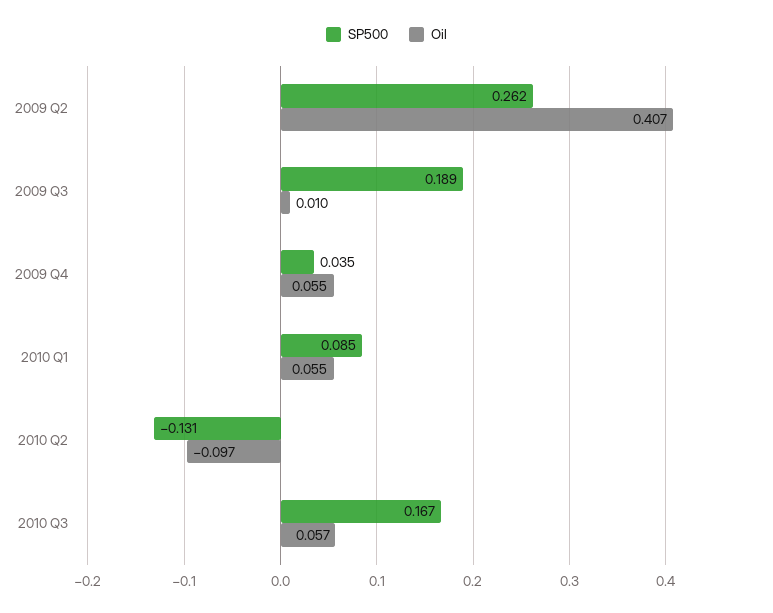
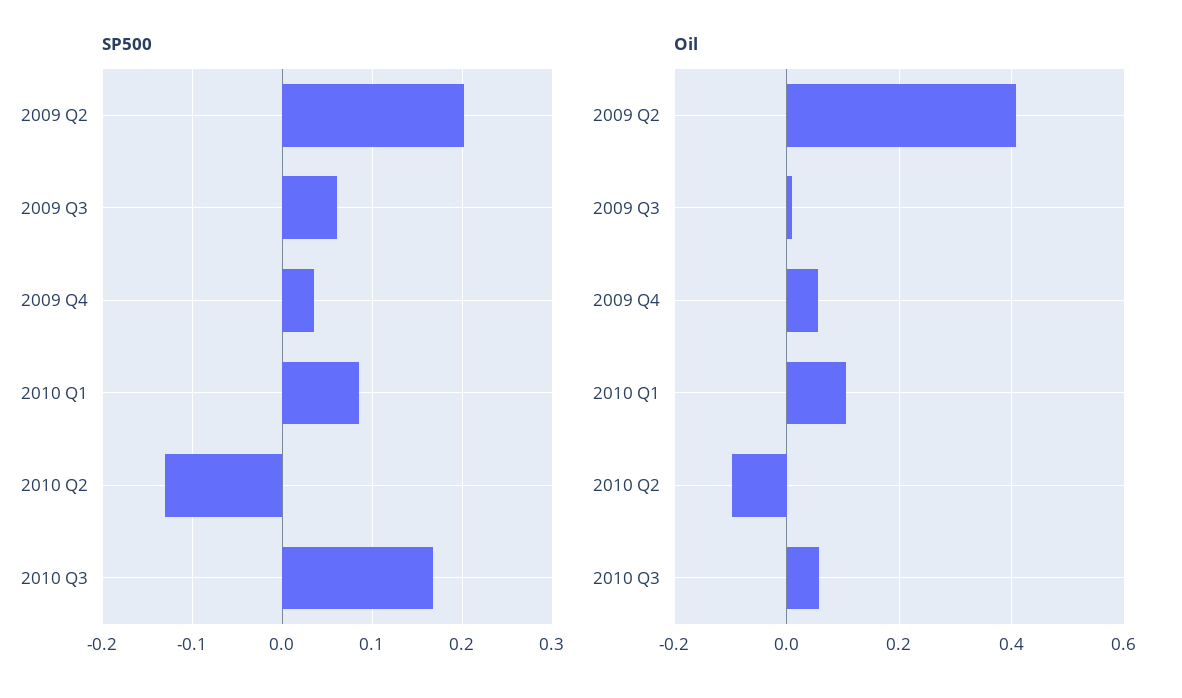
  {
    "SP500": {
-     "2009 Q2": 0.262,
+     "2009 Q2": 0.2,
-     "2009 Q3": 0.189,
+     "2009 Q3": 0.06,
      "2009 Q4": 0.035,
      "2010 Q1": 0.085,
      "2010 Q2": -0.131,
      "2010 Q3": 0.167
    },
    "Oil": {
      "2009 Q2": 0.407,
      "2009 Q3": 0.01,
      "2009 Q4": 0.055,
-     "2010 Q1": 0.055,
+     "2010 Q1": 0.1,
      "2010 Q2": -0.097,
      "2010 Q3": 0.057
    }
  }

